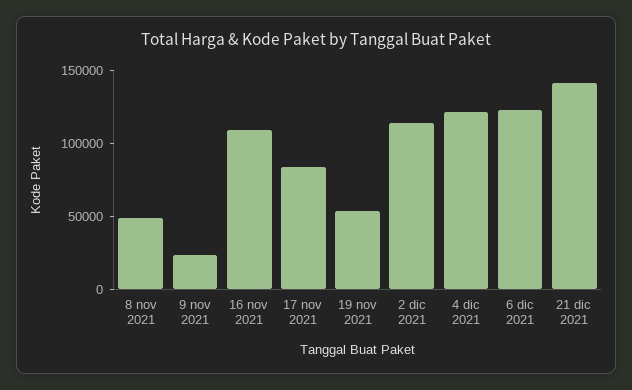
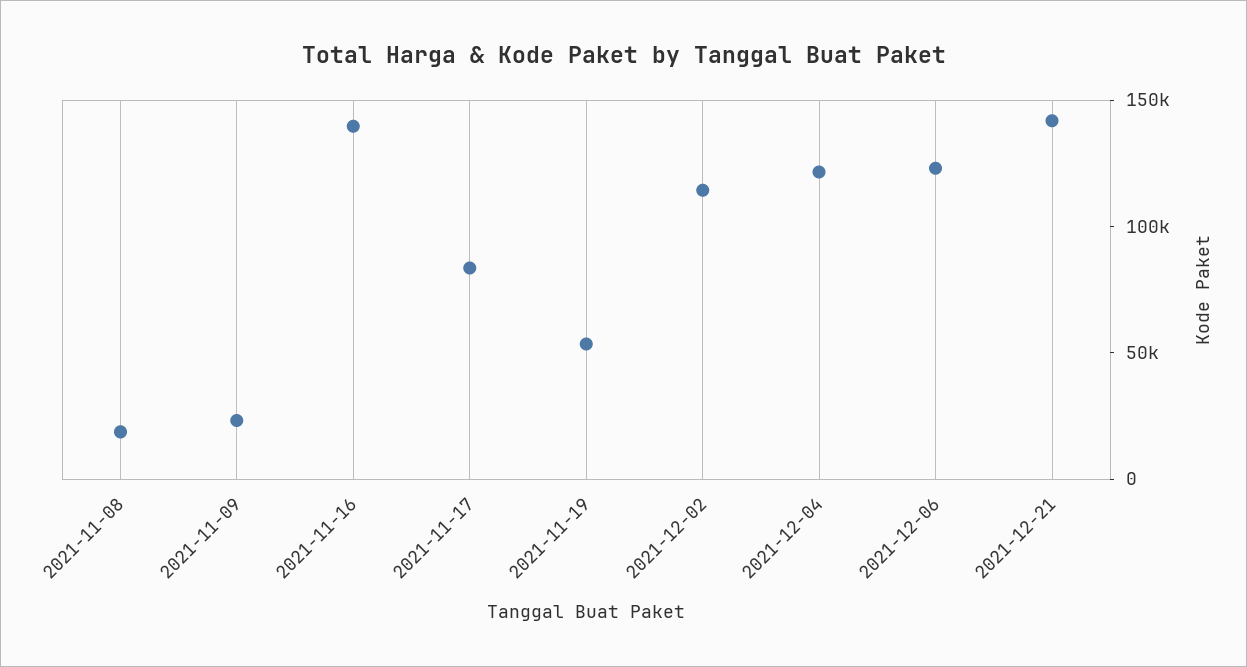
  {
-   "8 nov 2021": 50000,
+   "8 nov 2021": 20000,
    "9 nov 2021": 20000,
-   "16 nov 2021": 110000,
+   "16 nov 2021": 140000,
    "17 nov 2021": 80000,
    "19 nov 2021": 50000,
    "2 dic 2021": 110000,
    "4 dic 2021": 120000,
    "6 dic 2021": 120000,
    "21 dic 2021": 140000
  }

